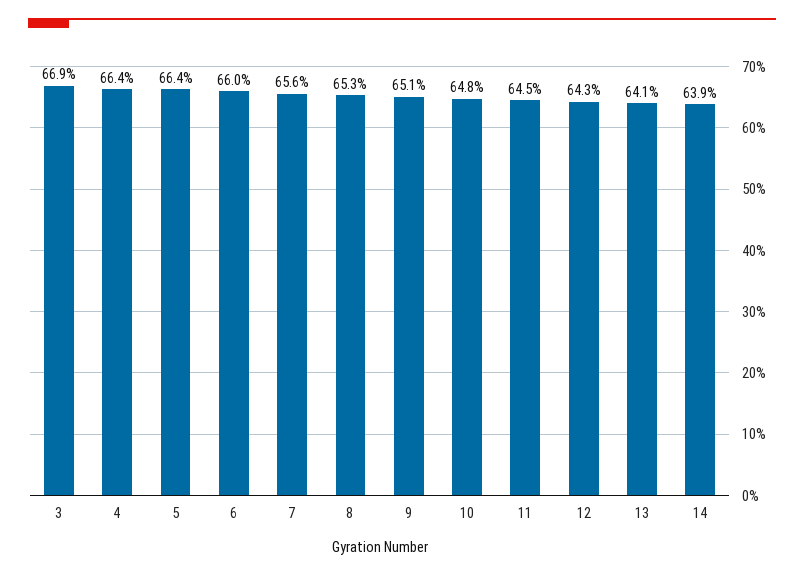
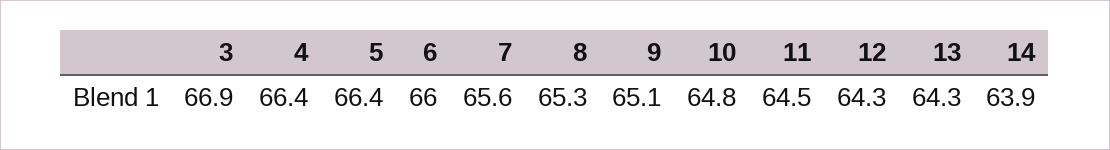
  {
    "3": 66.9,
    "4": 66.4,
    "5": 66.4,
    "6": 66,
    "7": 65.6,
    "8": 65.3,
    "9": 65.1,
    "10": 64.8,
    "11": 64.5,
    "12": 64.3,
-   "13": 64.1,
+   "13": 64.3,
    "14": 63.9
  }

